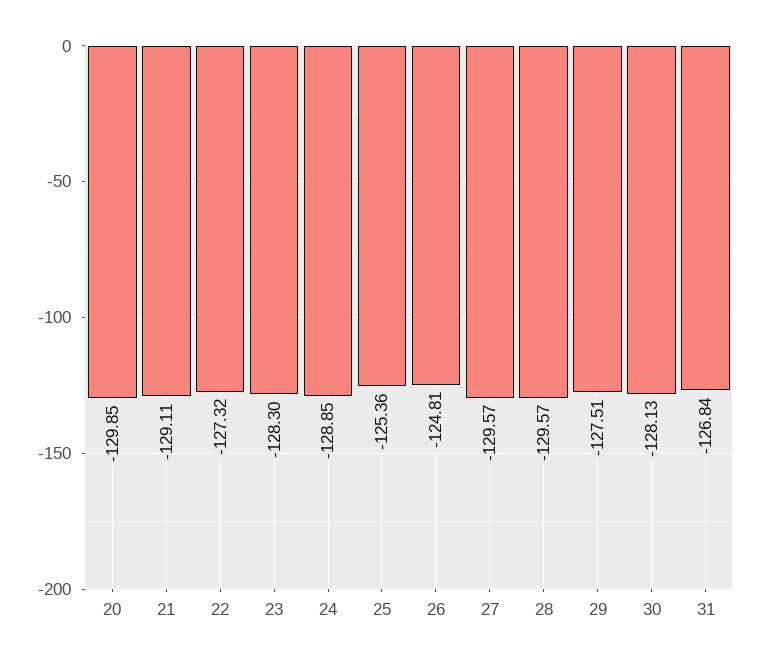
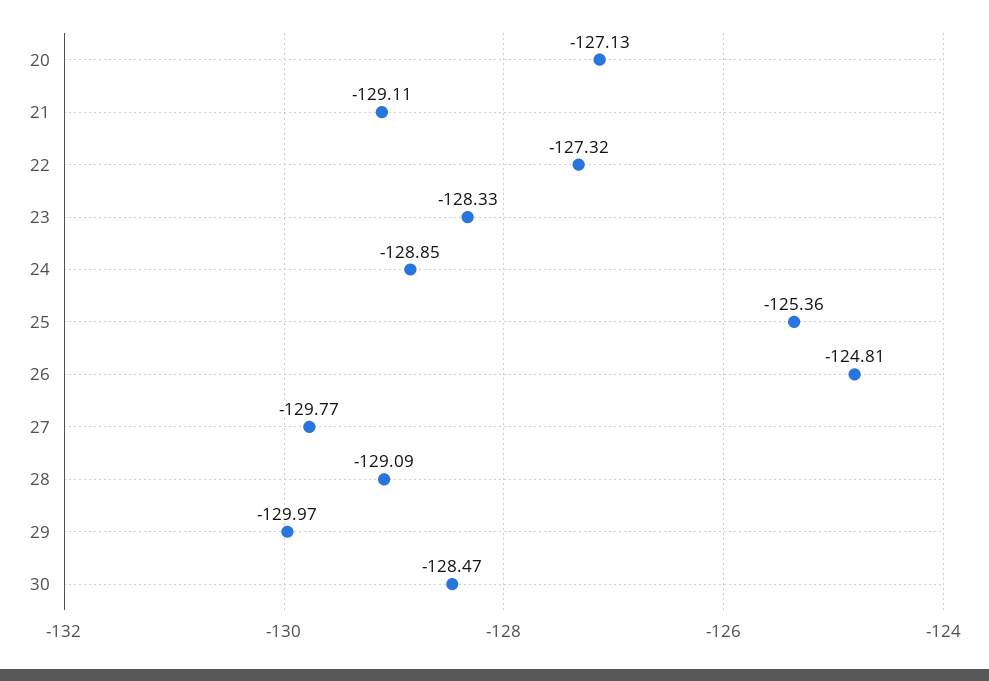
  {
-   "20": -129.85,
+   "20": -127.13,
    "21": -129.11,
    "22": -127.32,
-   "23": -128.3,
+   "23": -128.33,
    "24": -128.85,
    "25": -125.36,
    "26": -124.81,
-   "27": -129.57,
+   "27": -129.77,
-   "28": -129.57,
+   "28": -129.09,
-   "29": -127.51,
+   "29": -129.97,
-   "30": -128.13,
+   "30": -128.47
-   "31": -126.84
  }

